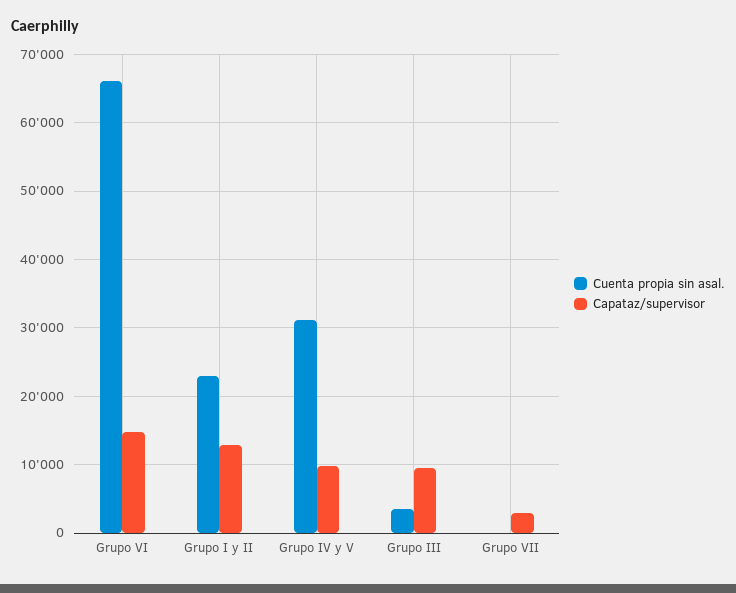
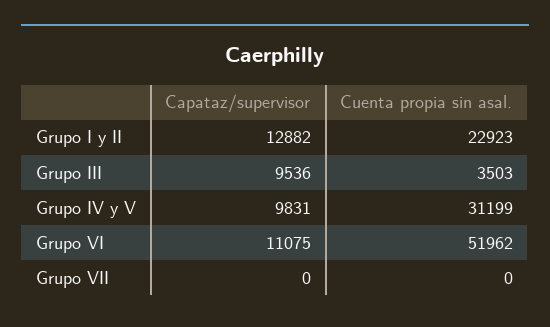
  {
    "Cuenta propia sin asal.": {
-     "Grupo VI": 66000,
+     "Grupo VI": 51962,
      "Grupo I y II": 22923,
      "Grupo IV y V": 31199,
      "Grupo III": 3503,
      "Grupo VII": 0
    },
    "Capataz/supervisor": {
-     "Grupo VI": 15000,
+     "Grupo VI": 11075,
      "Grupo I y II": 12882,
      "Grupo IV y V": 9831,
      "Grupo III": 9536,
-     "Grupo VII": 3000
+     "Grupo VII": 0
    }
  }

